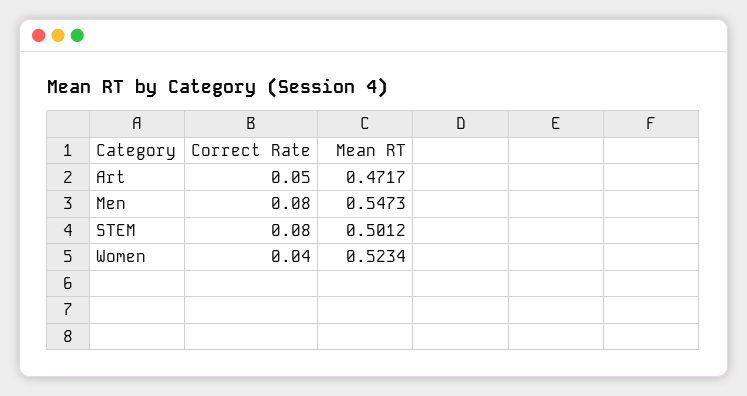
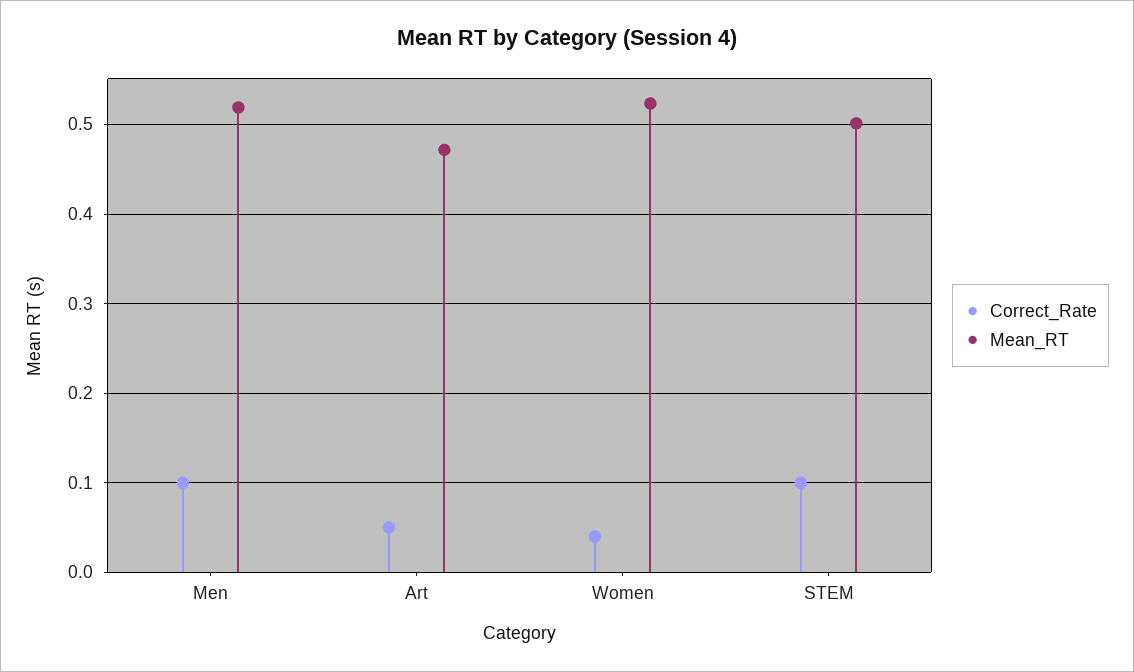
  {
    "Correct Rate": {
      "Art": 0.05,
-     "Men": 0.08,
+     "Men": 0.1,
-     "STEM": 0.08,
+     "STEM": 0.1,
      "Women": 0.04
    },
    "Mean RT": {
      "Art": 0.4717,
-     "Men": 0.5473,
+     "Men": 0.52,
      "STEM": 0.5012,
      "Women": 0.5234
    }
  }

